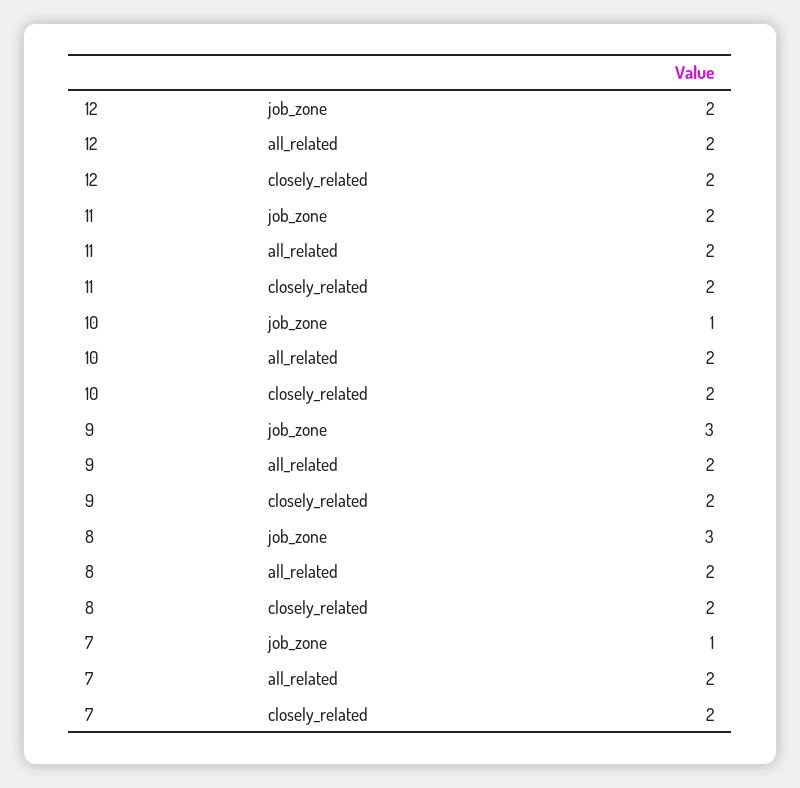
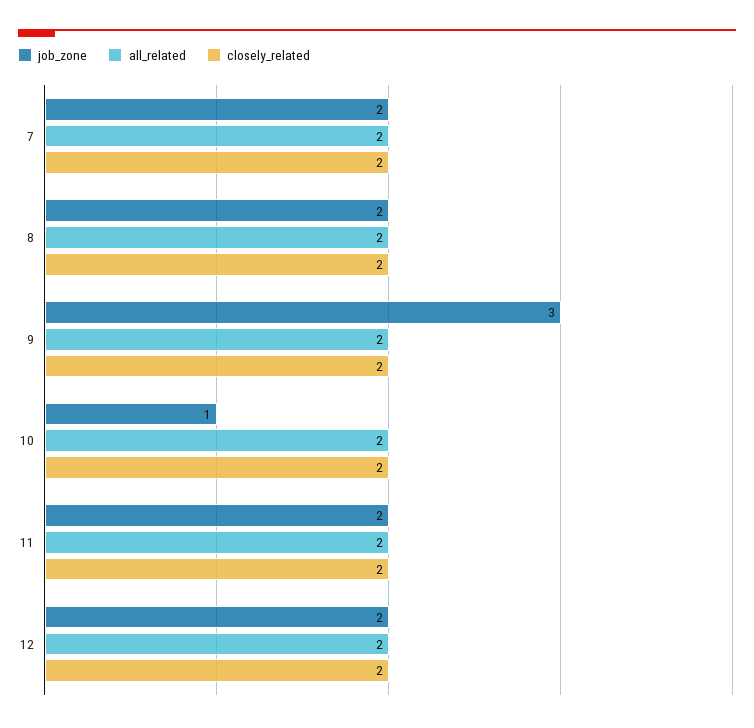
  {
    "job_zone": {
      "12": 2,
      "11": 2,
      "10": 1,
      "9": 3,
-     "8": 3,
+     "8": 2,
-     "7": 1
+     "7": 2
    },
    "all_related": {
      "12": 2,
      "11": 2,
      "10": 2,
      "9": 2,
      "8": 2,
      "7": 2
    },
    "closely_related": {
      "12": 2,
      "11": 2,
      "10": 2,
      "9": 2,
      "8": 2,
      "7": 2
    }
  }

